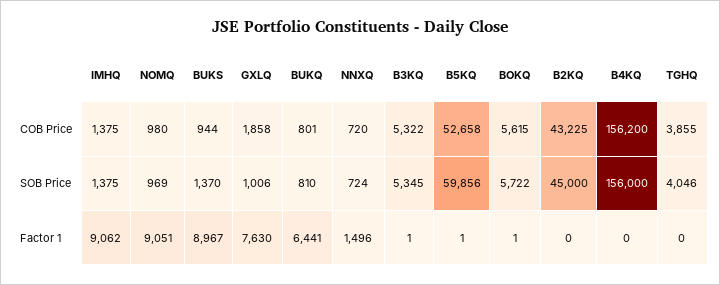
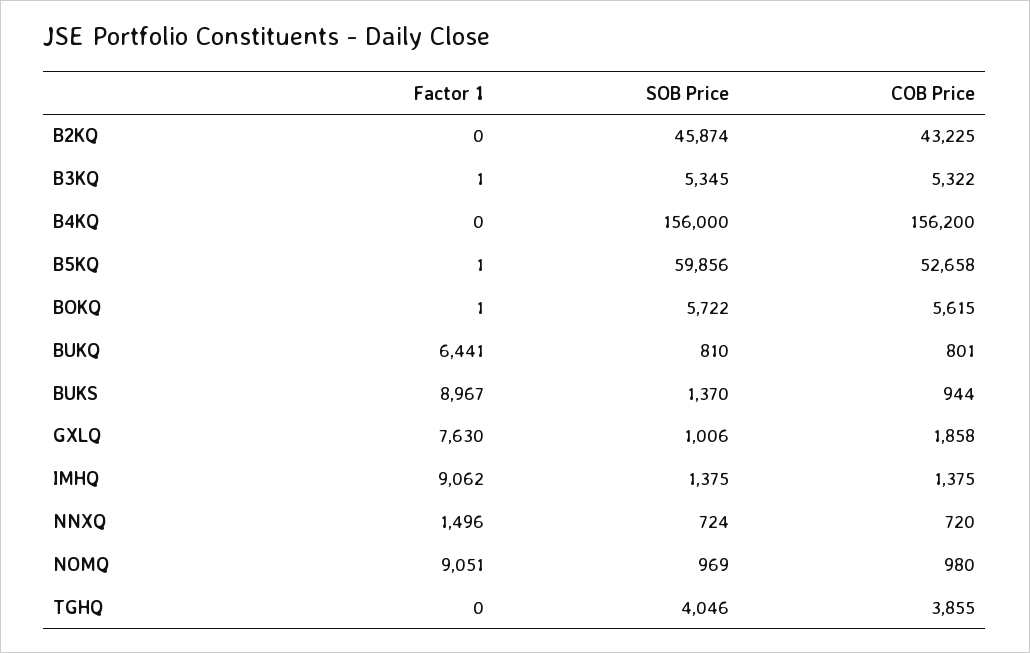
  {
    "IMHQ": {
      "COB Price": 1375,
      "SOB Price": 1375,
      "Factor 1": 9062
    },
    "NOMQ": {
      "COB Price": 980,
      "SOB Price": 969,
      "Factor 1": 9051
    },
    "BUKS": {
      "COB Price": 944,
      "SOB Price": 1370,
      "Factor 1": 8967
    },
    "GXLQ": {
      "COB Price": 1858,
      "SOB Price": 1006,
      "Factor 1": 7630
    },
    "BUKQ": {
      "COB Price": 801,
      "SOB Price": 810,
      "Factor 1": 6441
    },
    "NNXQ": {
      "COB Price": 720,
      "SOB Price": 724,
      "Factor 1": 1496
    },
    "B3KQ": {
      "COB Price": 5322,
      "SOB Price": 5345,
      "Factor 1": 1
    },
    "B5KQ": {
      "COB Price": 52658,
      "SOB Price": 59856,
      "Factor 1": 1
    },
    "BOKQ": {
      "COB Price": 5615,
      "SOB Price": 5722,
      "Factor 1": 1
    },
    "B2KQ": {
      "COB Price": 43225,
-     "SOB Price": 45000,
+     "SOB Price": 45874,
      "Factor 1": 0
    },
    "B4KQ": {
      "COB Price": 156200,
      "SOB Price": 156000,
      "Factor 1": 0
    },
    "TGHQ": {
      "COB Price": 3855,
      "SOB Price": 4046,
      "Factor 1": 0
    }
  }

